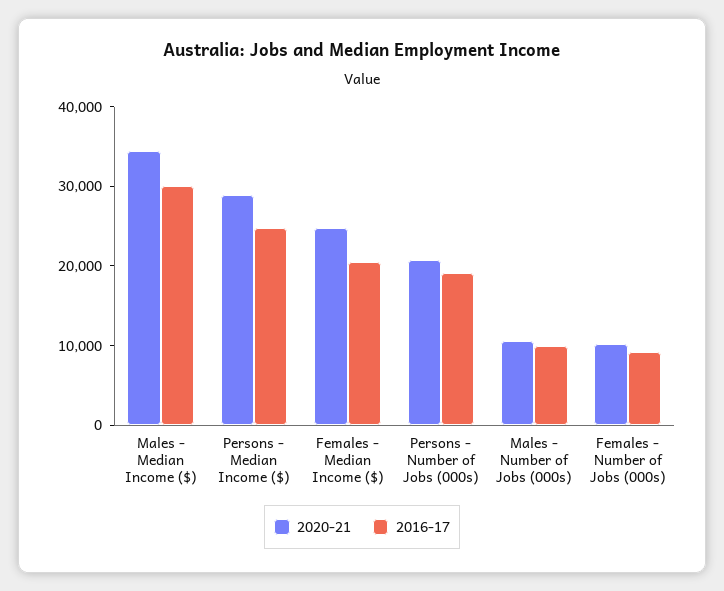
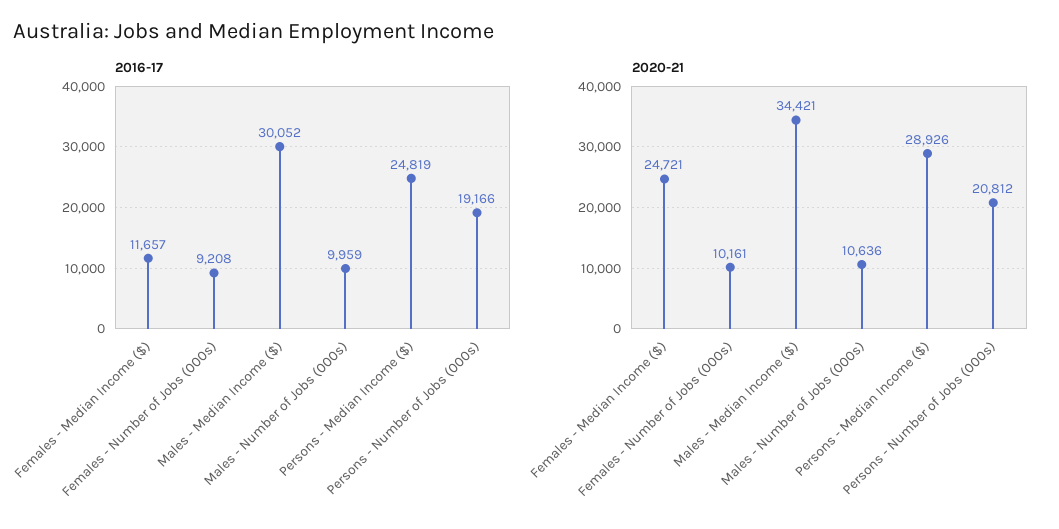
  {
    "2020-21": {
      "Males - Median Income ($)": 34421,
      "Persons - Median Income ($)": 28926,
      "Females - Median Income ($)": 24721,
      "Persons - Number of Jobs (000s)": 20812,
      "Males - Number of Jobs (000s)": 10636,
      "Females - Number of Jobs (000s)": 10161
    },
    "2016-17": {
      "Males - Median Income ($)": 30052,
      "Persons - Median Income ($)": 24819,
-     "Females - Median Income ($)": 20000,
+     "Females - Median Income ($)": 11657,
      "Persons - Number of Jobs (000s)": 19166,
      "Males - Number of Jobs (000s)": 9959,
      "Females - Number of Jobs (000s)": 9208
    }
  }

